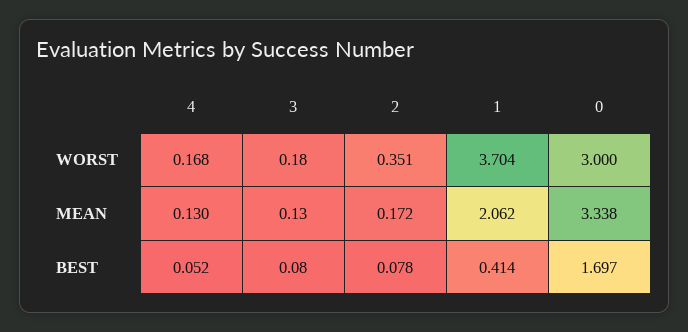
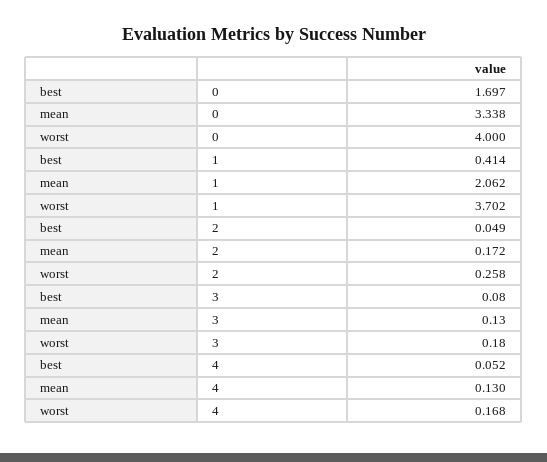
  {
    "4": {
      "WORST": 0.168,
      "MEAN": 0.13,
      "BEST": 0.052
    },
    "3": {
      "WORST": 0.18,
      "MEAN": 0.13,
      "BEST": 0.08
    },
    "2": {
-     "WORST": 0.351,
+     "WORST": 0.258,
      "MEAN": 0.172,
-     "BEST": 0.078
+     "BEST": 0.049
    },
    "1": {
-     "WORST": 3.704,
+     "WORST": 3.702,
      "MEAN": 2.062,
      "BEST": 0.414
    },
    "0": {
-     "WORST": 3,
+     "WORST": 4,
      "MEAN": 3.338,
      "BEST": 1.697
    }
  }

